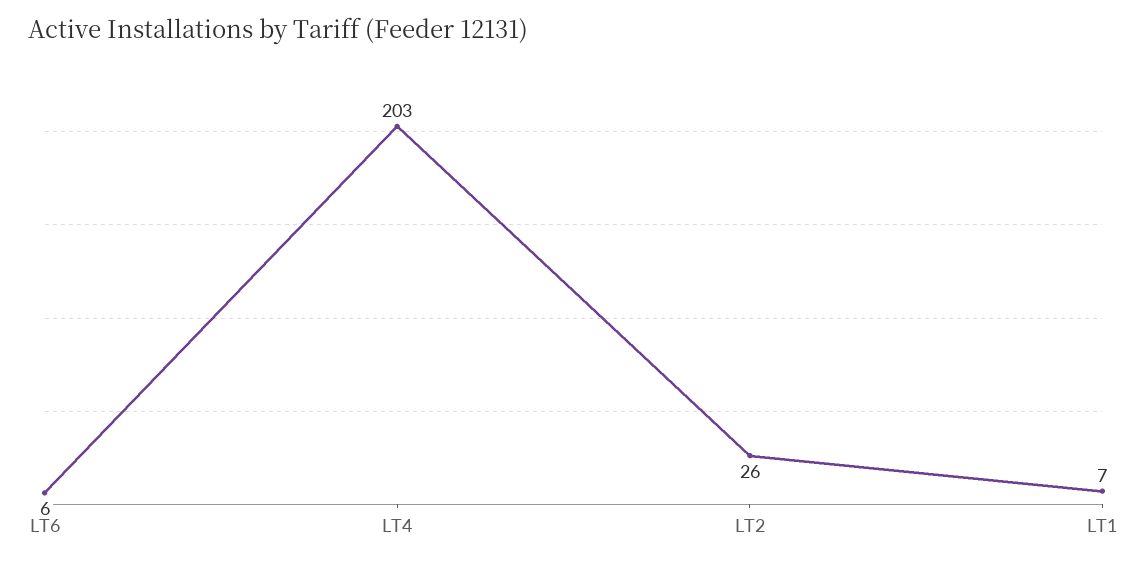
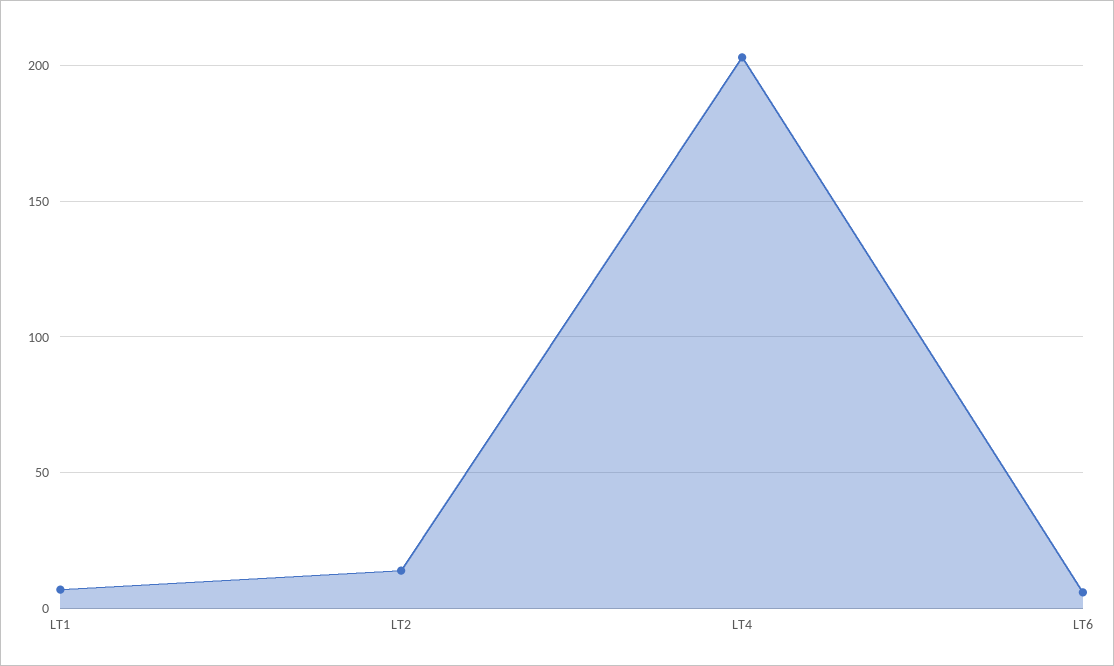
  {
    "LT6": 6,
    "LT4": 203,
-   "LT2": 26,
+   "LT2": 15,
    "LT1": 7
  }

